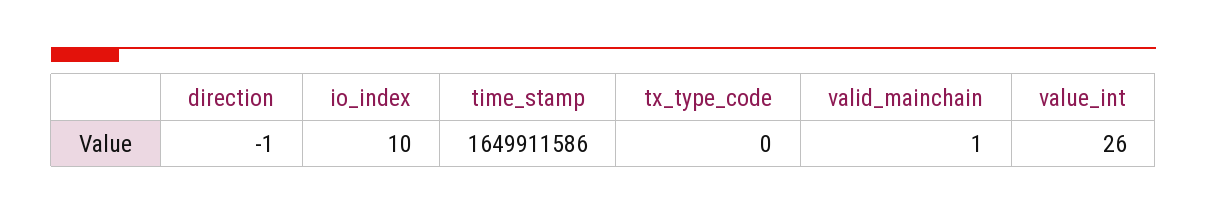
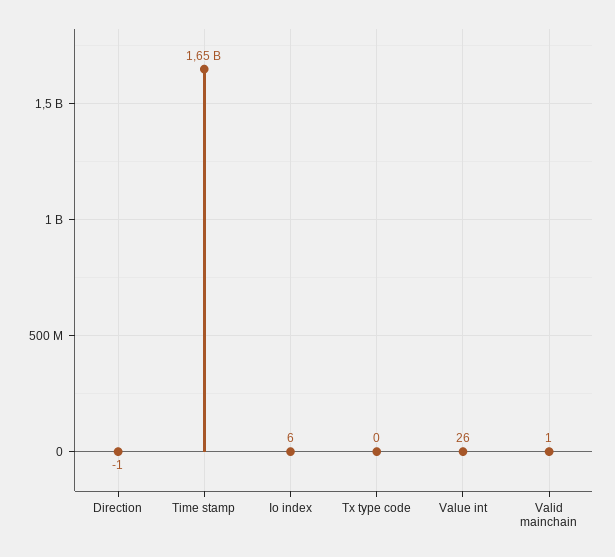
  {
    "direction": -1,
-   "io_index": 10,
+   "io_index": 6,
    "time_stamp": 1649911586,
    "tx_type_code": 0,
    "valid_mainchain": 1,
    "value_int": 26
  }

